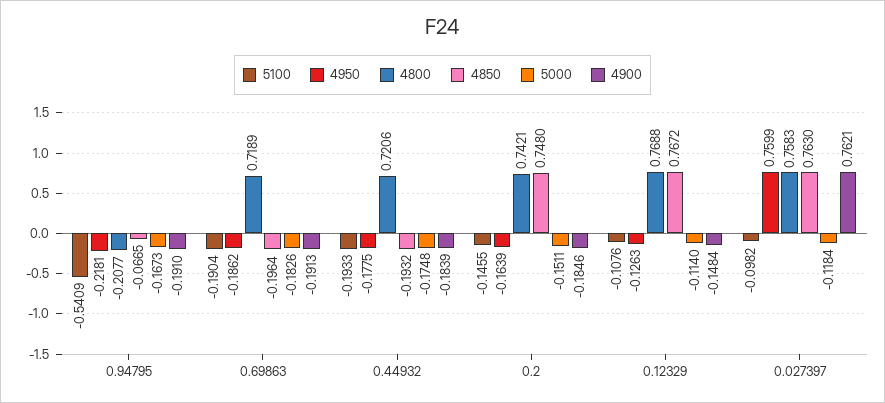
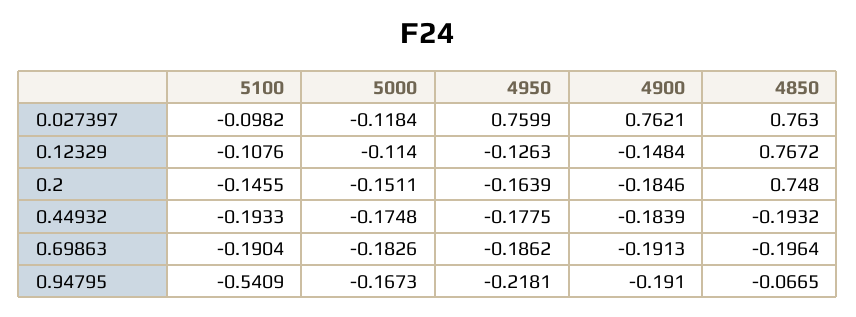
  {
    "5100": {
      "0.94795": -0.5409,
      "0.69863": -0.1904,
      "0.44932": -0.1933,
      "0.2": -0.1455,
      "0.12329": -0.1076,
      "0.027397": -0.0982
    },
    "4950": {
      "0.94795": -0.2181,
      "0.69863": -0.1862,
      "0.44932": -0.1775,
      "0.2": -0.1639,
      "0.12329": -0.1263,
      "0.027397": 0.7599
    },
-   "4800": {
-     "0.94795": -0.2077,
-     "0.69863": 0.7189,
-     "0.44932": 0.7206,
-     "0.2": 0.7421,
-     "0.12329": 0.7688,
-     "0.027397": 0.7583
-   },
    "4850": {
      "0.94795": -0.0665,
      "0.69863": -0.1964,
      "0.44932": -0.1932,
      "0.2": 0.748,
      "0.12329": 0.7672,
      "0.027397": 0.763
    },
    "5000": {
      "0.94795": -0.1673,
      "0.69863": -0.1826,
      "0.44932": -0.1748,
      "0.2": -0.1511,
      "0.12329": -0.114,
      "0.027397": -0.1184
    },
    "4900": {
      "0.94795": -0.191,
      "0.69863": -0.1913,
      "0.44932": -0.1839,
      "0.2": -0.1846,
      "0.12329": -0.1484,
      "0.027397": 0.7621
    }
  }

